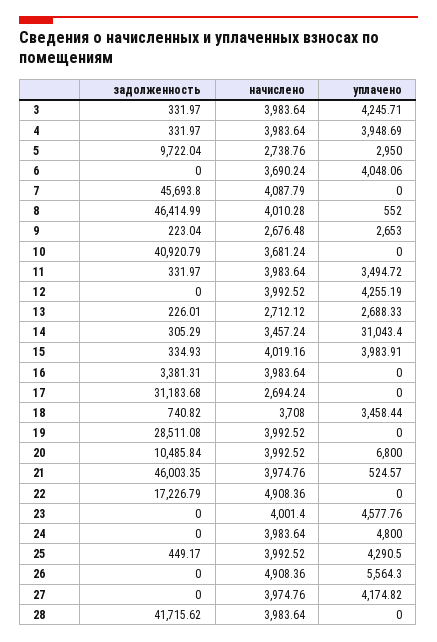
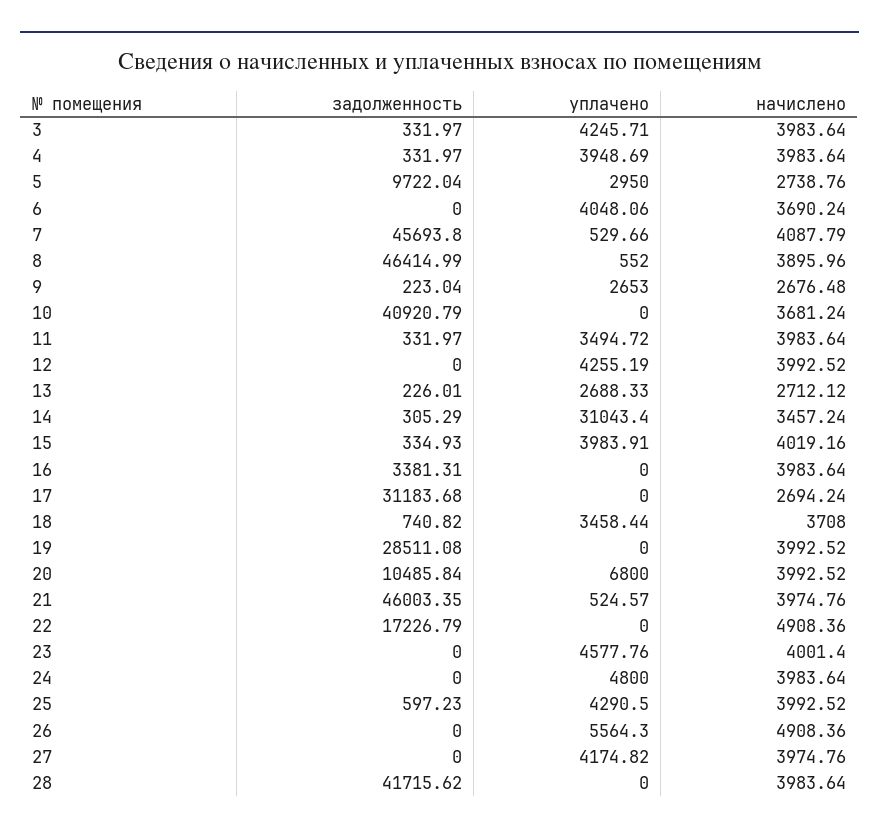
  {
    "задолженность": {
      "3": 331.97,
      "4": 331.97,
      "5": 9722.04,
      "6": 0,
      "7": 45693.8,
      "8": 46414.99,
      "9": 223.04,
      "10": 40920.79,
      "11": 331.97,
      "12": 0,
      "13": 226.01,
      "14": 305.29,
      "15": 334.93,
      "16": 3381.31,
      "17": 31183.68,
      "18": 740.82,
      "19": 28511.08,
      "20": 10485.84,
      "21": 46003.35,
      "22": 17226.79,
      "23": 0,
      "24": 0,
-     "25": 449.17,
+     "25": 597.23,
      "26": 0,
      "27": 0,
      "28": 41715.62
    },
    "начислено": {
      "3": 3983.64,
      "4": 3983.64,
      "5": 2738.76,
      "6": 3690.24,
      "7": 4087.79,
-     "8": 4010.28,
+     "8": 3895.96,
      "9": 2676.48,
      "10": 3681.24,
      "11": 3983.64,
      "12": 3992.52,
      "13": 2712.12,
      "14": 3457.24,
      "15": 4019.16,
      "16": 3983.64,
      "17": 2694.24,
      "18": 3708,
      "19": 3992.52,
      "20": 3992.52,
      "21": 3974.76,
      "22": 4908.36,
      "23": 4001.4,
      "24": 3983.64,
      "25": 3992.52,
      "26": 4908.36,
      "27": 3974.76,
      "28": 3983.64
    },
    "уплачено": {
      "3": 4245.71,
      "4": 3948.69,
      "5": 2950,
      "6": 4048.06,
-     "7": 0,
+     "7": 529.66,
      "8": 552,
      "9": 2653,
      "10": 0,
      "11": 3494.72,
      "12": 4255.19,
      "13": 2688.33,
      "14": 31043.4,
      "15": 3983.91,
      "16": 0,
      "17": 0,
      "18": 3458.44,
      "19": 0,
      "20": 6800,
      "21": 524.57,
      "22": 0,
      "23": 4577.76,
      "24": 4800,
      "25": 4290.5,
      "26": 5564.3,
      "27": 4174.82,
      "28": 0
    }
  }

